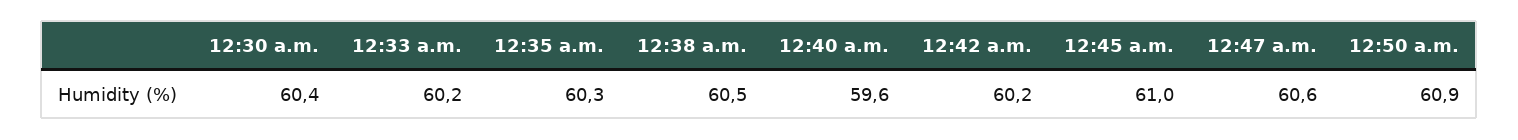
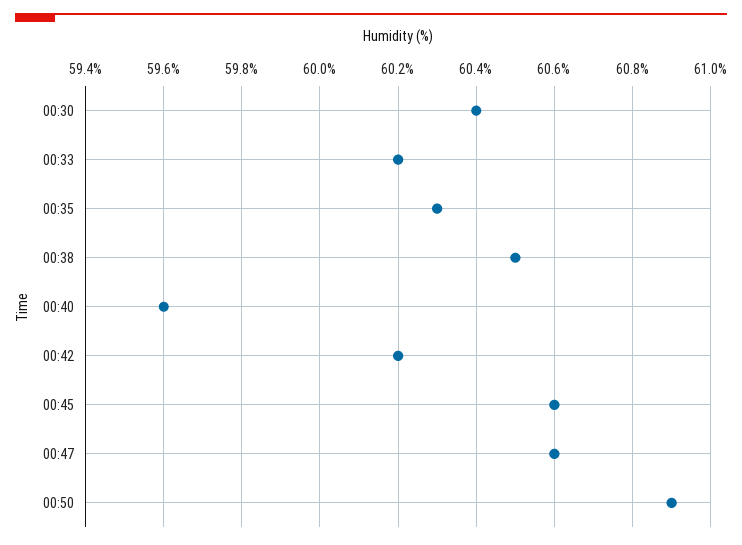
  {
    "12:30 a.m.": 60.4,
    "12:33 a.m.": 60.2,
    "12:35 a.m.": 60.3,
    "12:38 a.m.": 60.5,
    "12:40 a.m.": 59.6,
    "12:42 a.m.": 60.2,
-   "12:45 a.m.": 61,
+   "12:45 a.m.": 60.6,
    "12:47 a.m.": 60.6,
    "12:50 a.m.": 60.9
  }

